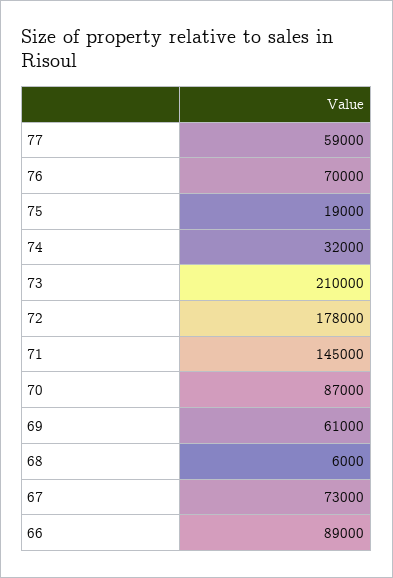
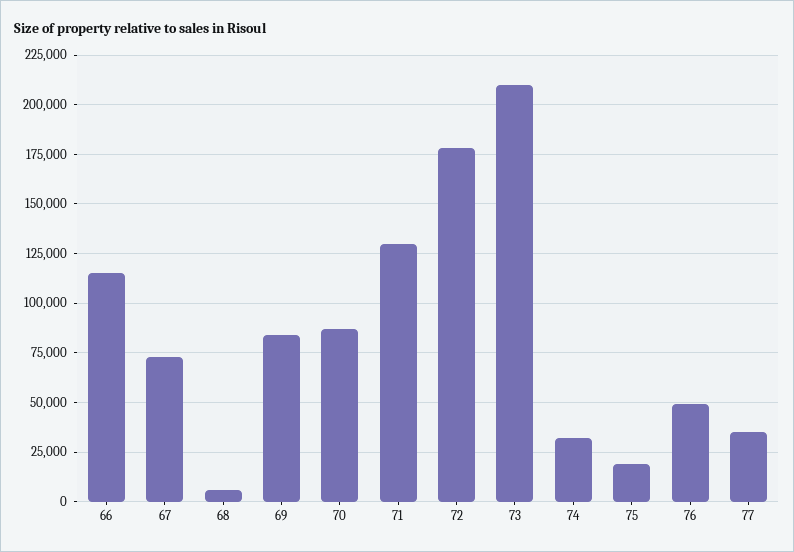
  {
-   "77": 59000,
+   "77": 35000,
-   "76": 70000,
+   "76": 50000,
    "75": 19000,
    "74": 32000,
    "73": 210000,
    "72": 178000,
-   "71": 145000,
+   "71": 130000,
    "70": 87000,
-   "69": 61000,
+   "69": 85000,
    "68": 6000,
    "67": 73000,
-   "66": 89000
+   "66": 115000
  }

